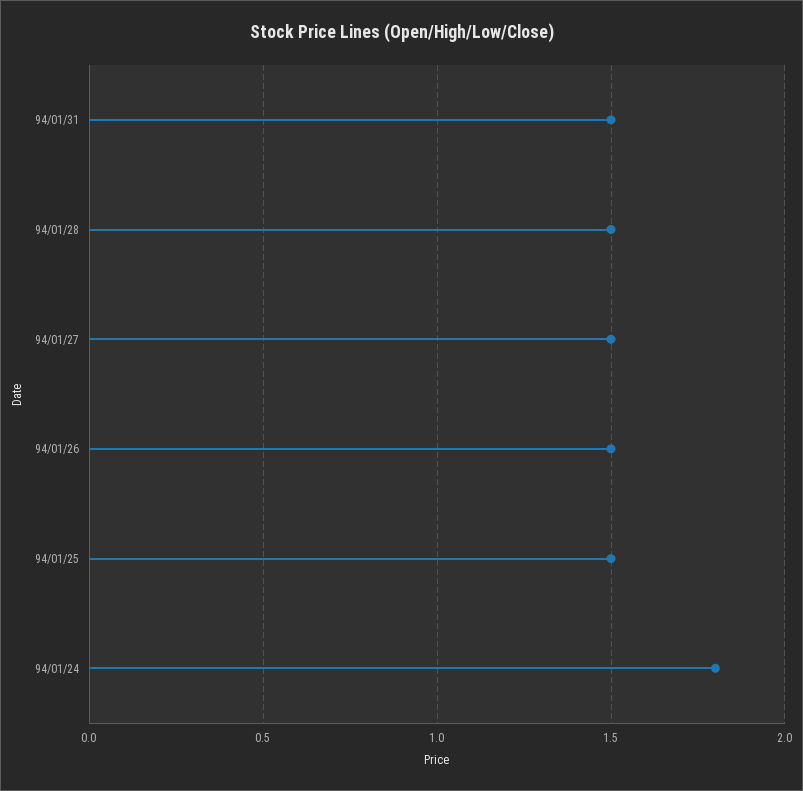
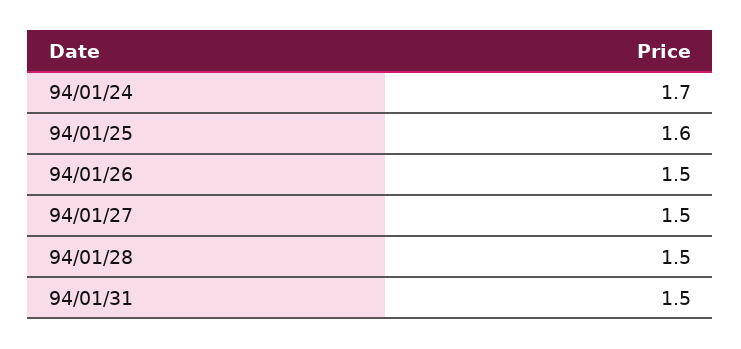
  {
    "94/01/31": 1.5,
    "94/01/28": 1.5,
    "94/01/27": 1.5,
    "94/01/26": 1.5,
-   "94/01/25": 1.5,
+   "94/01/25": 1.6,
-   "94/01/24": 1.8
+   "94/01/24": 1.7
  }

